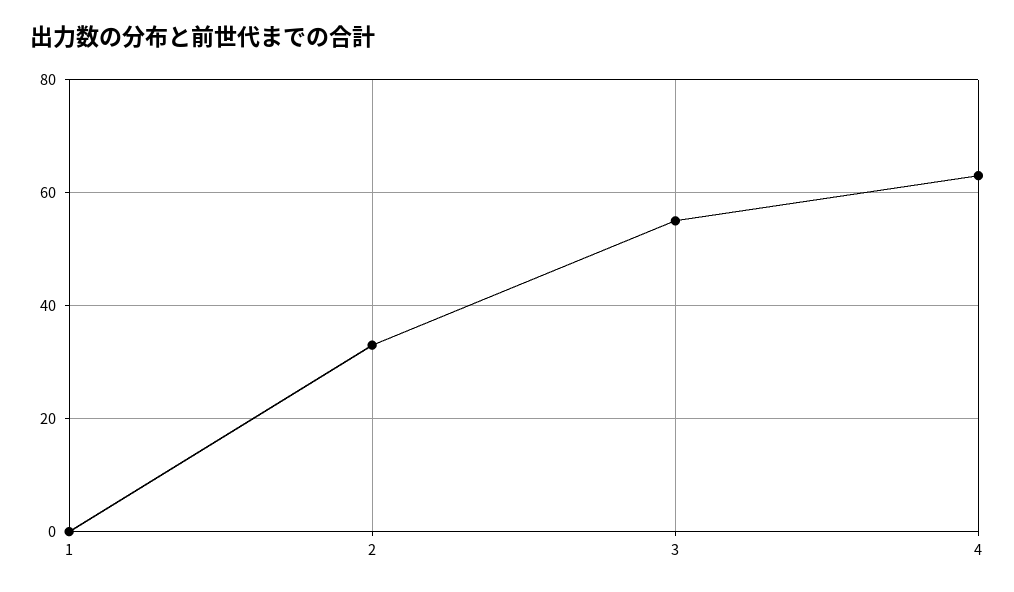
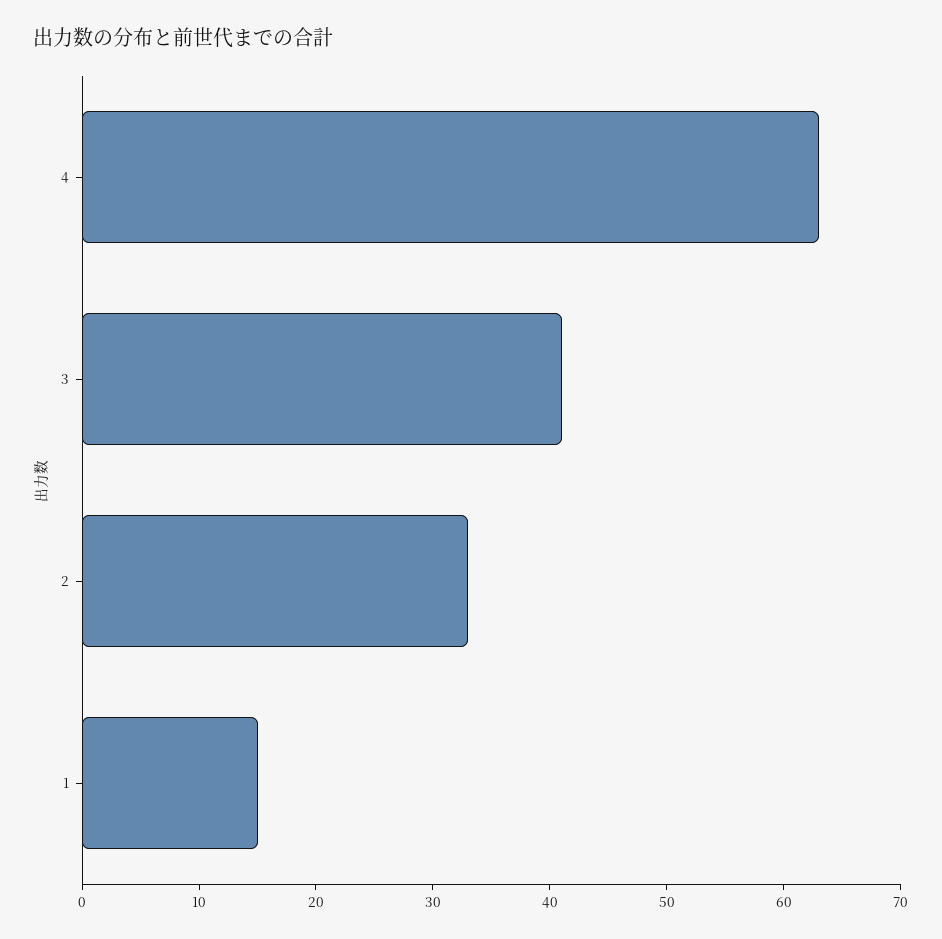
  {
-   "1": 0,
+   "1": 15,
    "2": 33,
-   "3": 55,
+   "3": 41,
    "4": 63
  }

